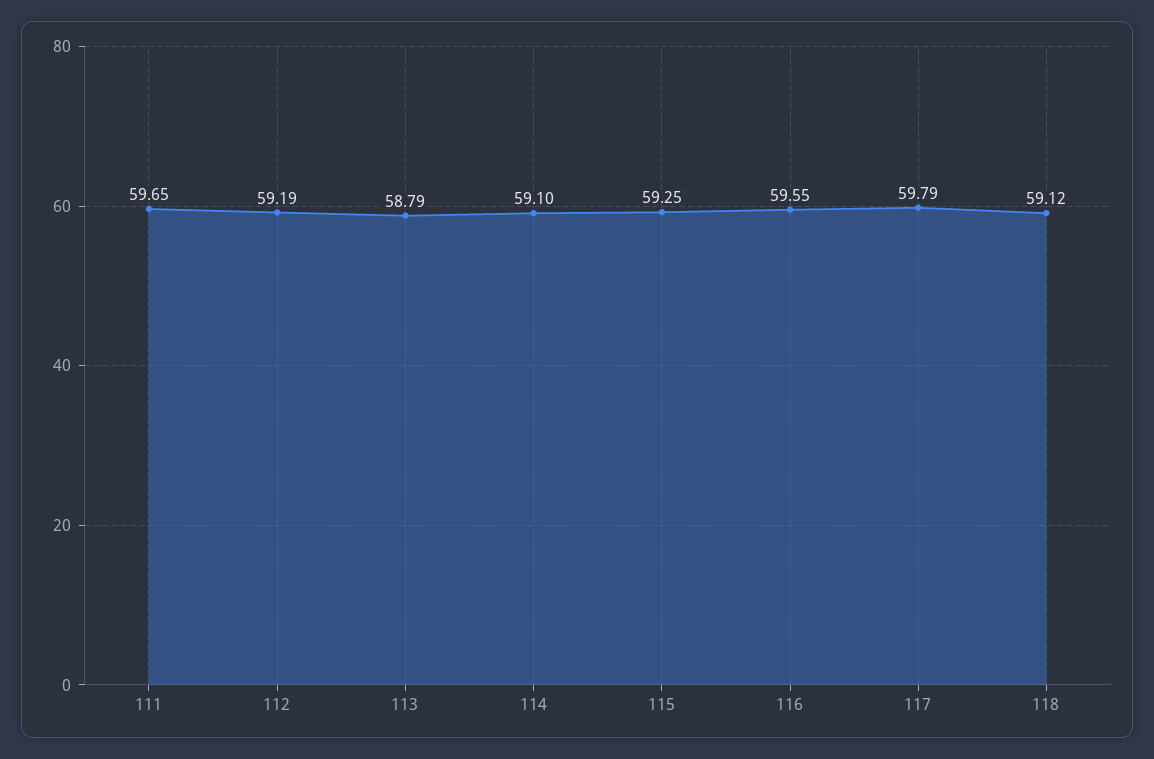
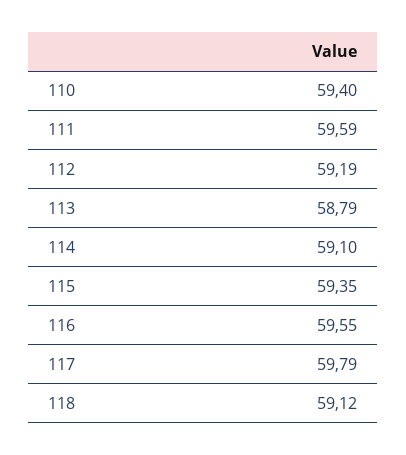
  {
-   "111": 59.65,
+   "111": 59.59,
    "112": 59.19,
    "113": 58.79,
    "114": 59.1,
-   "115": 59.25,
+   "115": 59.35,
    "116": 59.55,
    "117": 59.79,
-   "118": 59.12
+   "118": 59.12,
+   "110": 59.4
  }

